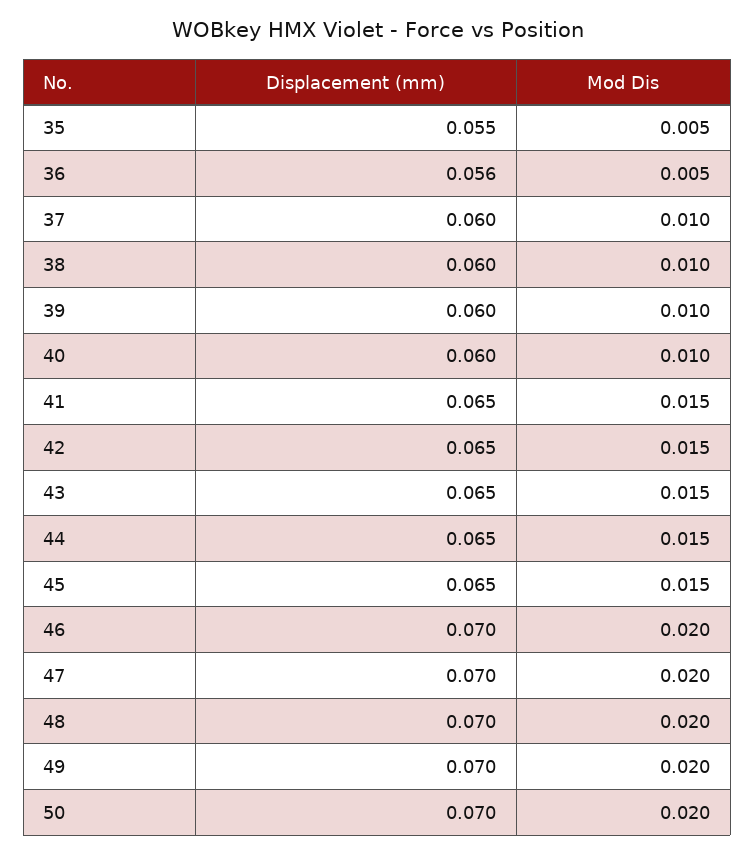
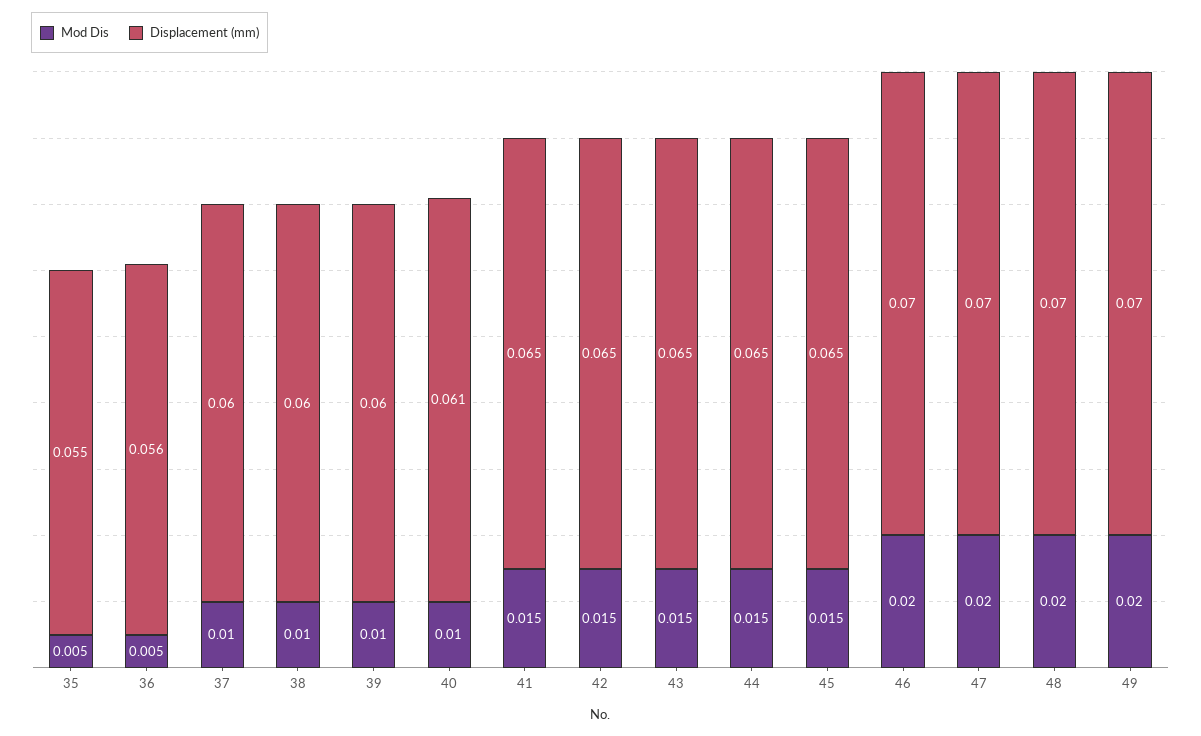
  {
    "Displacement (mm)": {
      "35": 0.055,
      "36": 0.056,
      "37": 0.06,
      "38": 0.06,
      "39": 0.06,
-     "40": 0.06,
+     "40": 0.061,
      "41": 0.065,
      "42": 0.065,
      "43": 0.065,
      "44": 0.065,
      "45": 0.065,
      "46": 0.07,
      "47": 0.07,
      "48": 0.07,
-     "49": 0.07,
+     "49": 0.07
-     "50": 0.07
    },
    "Mod Dis": {
      "35": 0.005,
      "36": 0.005,
      "37": 0.01,
      "38": 0.01,
      "39": 0.01,
      "40": 0.01,
      "41": 0.015,
      "42": 0.015,
      "43": 0.015,
      "44": 0.015,
      "45": 0.015,
      "46": 0.02,
      "47": 0.02,
      "48": 0.02,
-     "49": 0.02,
+     "49": 0.02
-     "50": 0.02
    }
  }

